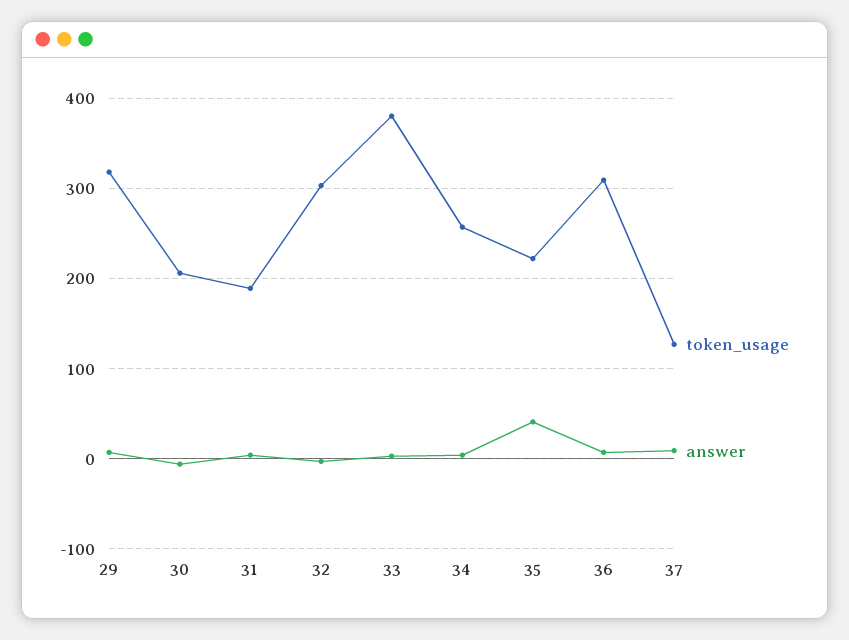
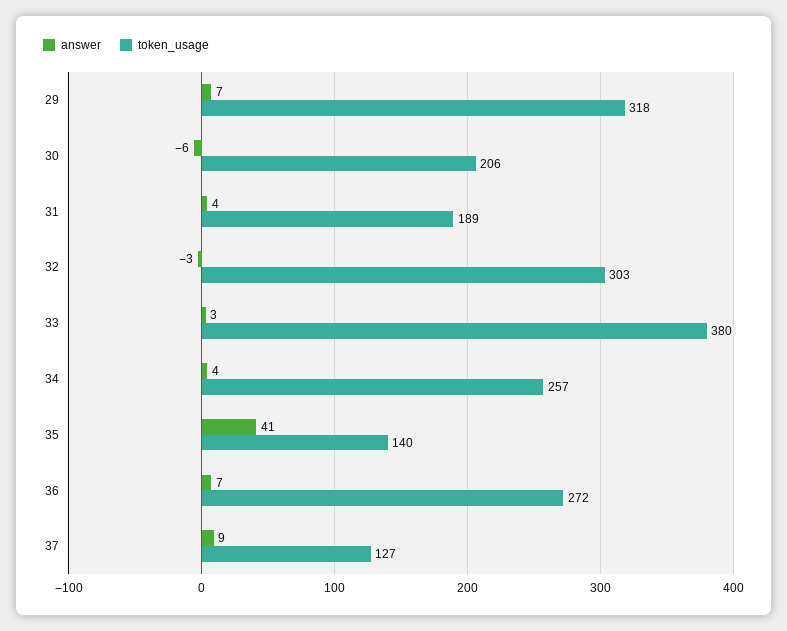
  {
    "token_usage": {
      "29": 318,
      "30": 206,
      "31": 189,
      "32": 303,
      "33": 380,
      "34": 257,
-     "35": 220,
+     "35": 140,
-     "36": 310,
+     "36": 272,
      "37": 127
    },
    "answer": {
      "29": 7,
      "30": -6,
      "31": 4,
      "32": -3,
      "33": 3,
      "34": 4,
      "35": 41,
      "36": 7,
      "37": 9
    }
  }

